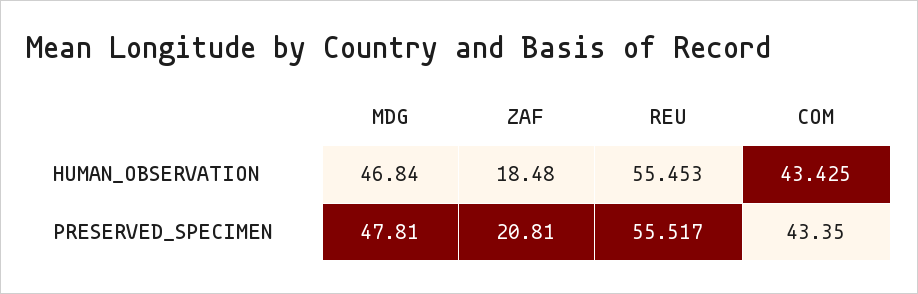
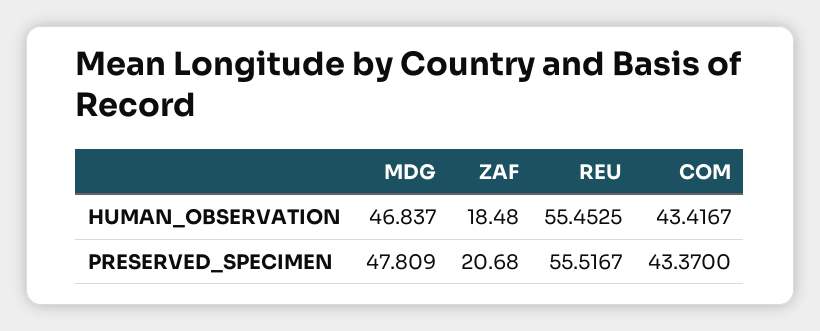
  {
    "MDG": {
      "HUMAN_OBSERVATION": 46.837,
      "PRESERVED_SPECIMEN": 47.809
    },
    "ZAF": {
      "HUMAN_OBSERVATION": 18.48,
-     "PRESERVED_SPECIMEN": 20.81
+     "PRESERVED_SPECIMEN": 20.68
    },
    "REU": {
      "HUMAN_OBSERVATION": 55.4525,
      "PRESERVED_SPECIMEN": 55.5167
    },
    "COM": {
-     "HUMAN_OBSERVATION": 43.425,
+     "HUMAN_OBSERVATION": 43.4167,
-     "PRESERVED_SPECIMEN": 43.35
+     "PRESERVED_SPECIMEN": 43.37
    }
  }

